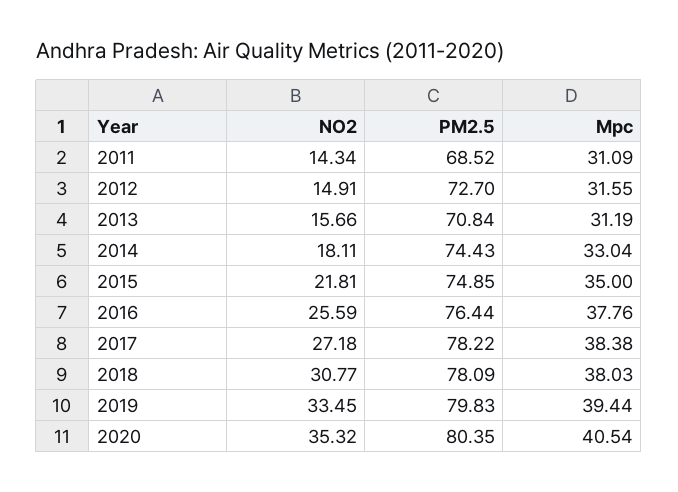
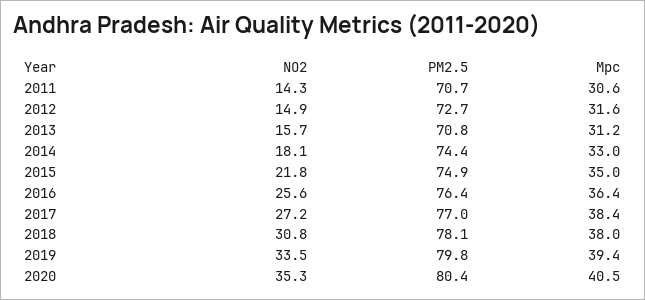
  {
    "NO2": {
      "2011": 14.34,
      "2012": 14.91,
      "2013": 15.66,
      "2014": 18.11,
      "2015": 21.81,
      "2016": 25.59,
      "2017": 27.18,
      "2018": 30.77,
      "2019": 33.45,
      "2020": 35.32
    },
    "PM2.5": {
-     "2011": 68.52,
+     "2011": 70.7,
      "2012": 72.7,
      "2013": 70.84,
      "2014": 74.43,
      "2015": 74.85,
      "2016": 76.44,
-     "2017": 78.22,
+     "2017": 77,
      "2018": 78.09,
      "2019": 79.83,
      "2020": 80.35
    },
    "Mpc": {
-     "2011": 31.09,
+     "2011": 30.6,
      "2012": 31.55,
      "2013": 31.19,
      "2014": 33.04,
      "2015": 35,
-     "2016": 37.76,
+     "2016": 36.4,
      "2017": 38.38,
      "2018": 38.03,
      "2019": 39.44,
      "2020": 40.54
    }
  }

